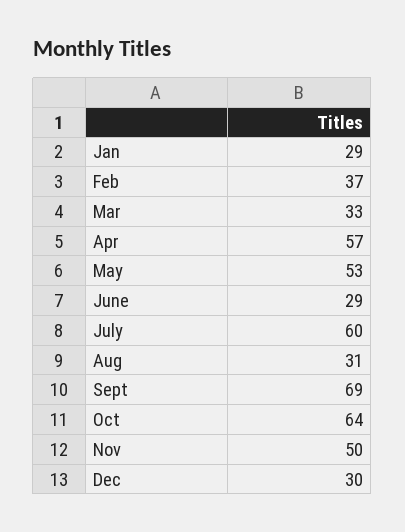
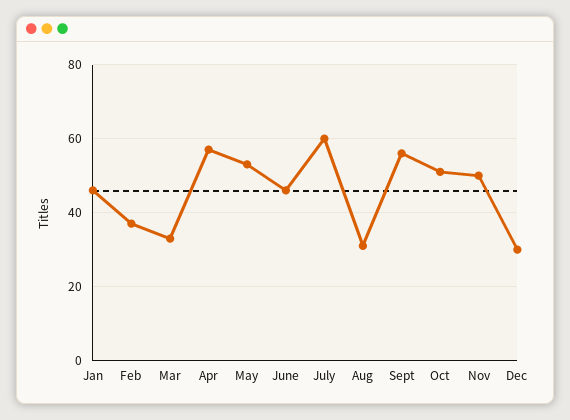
  {
-   "Jan": 29,
+   "Jan": 45,
    "Feb": 37,
    "Mar": 33,
    "Apr": 57,
    "May": 53,
-   "June": 29,
+   "June": 45,
    "July": 60,
    "Aug": 31,
-   "Sept": 69,
+   "Sept": 55,
-   "Oct": 64,
+   "Oct": 50,
    "Nov": 50,
    "Dec": 30
  }

